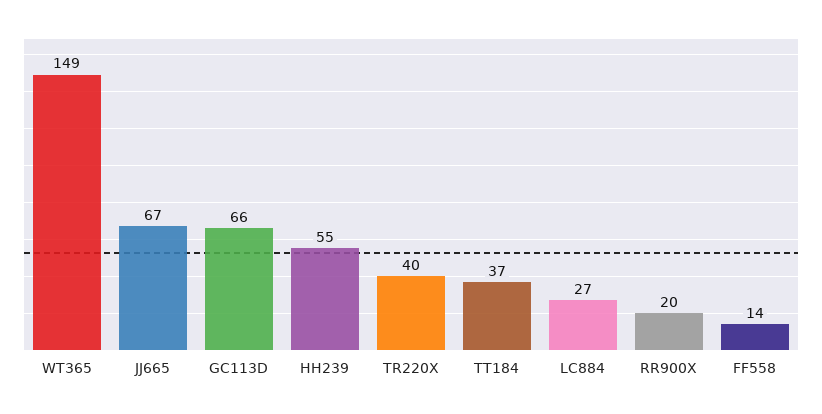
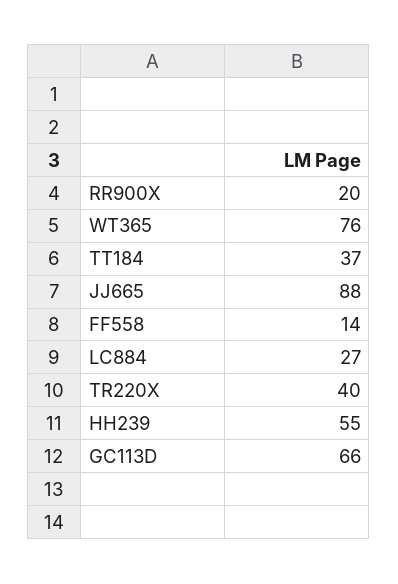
  {
-   "WT365": 149,
+   "WT365": 76,
-   "JJ665": 67,
+   "JJ665": 88,
    "GC113D": 66,
    "HH239": 55,
    "TR220X": 40,
    "TT184": 37,
    "LC884": 27,
    "RR900X": 20,
    "FF558": 14
  }

